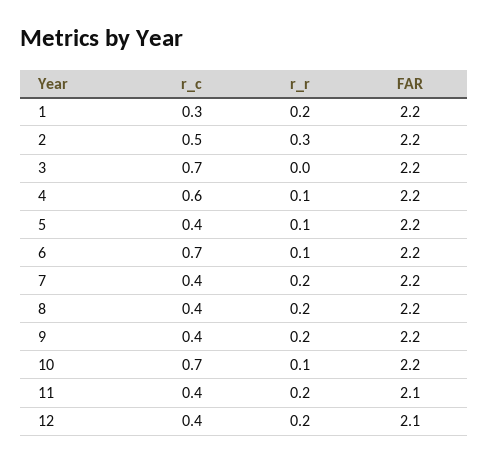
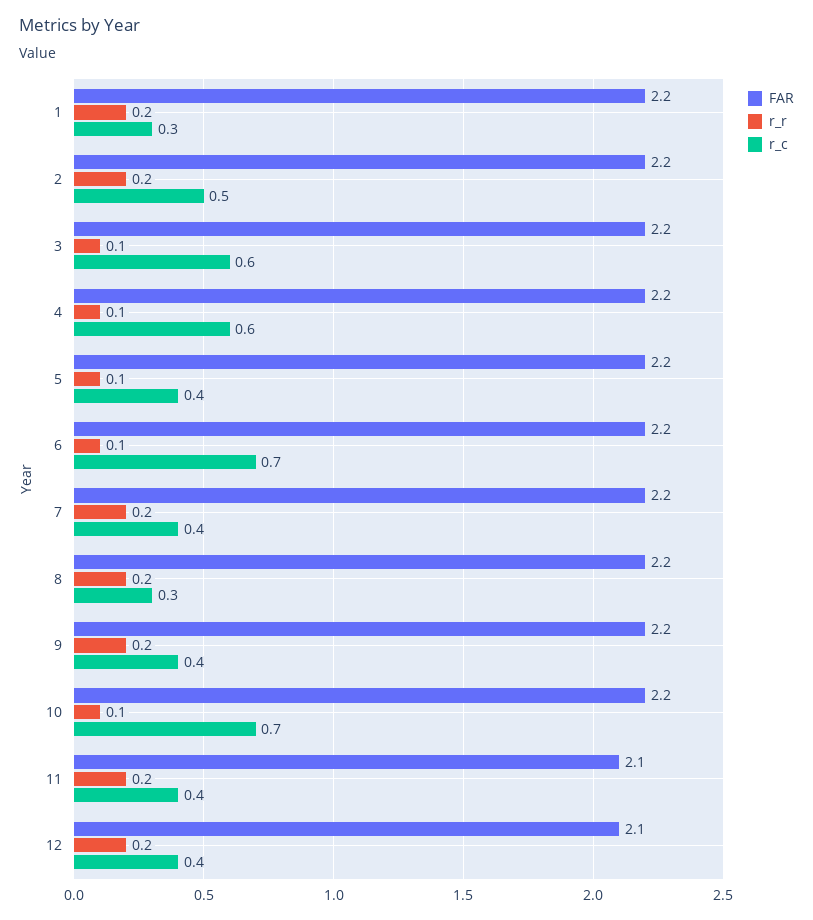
  {
    "r_c": {
      "1": 0.3,
      "2": 0.5,
-     "3": 0.7,
+     "3": 0.6,
      "4": 0.6,
      "5": 0.4,
      "6": 0.7,
      "7": 0.4,
-     "8": 0.4,
+     "8": 0.3,
      "9": 0.4,
      "10": 0.7,
      "11": 0.4,
      "12": 0.4
    },
    "r_r": {
      "1": 0.2,
-     "2": 0.3,
+     "2": 0.2,
-     "3": 0,
+     "3": 0.1,
      "4": 0.1,
      "5": 0.1,
      "6": 0.1,
      "7": 0.2,
      "8": 0.2,
      "9": 0.2,
      "10": 0.1,
      "11": 0.2,
      "12": 0.2
    },
    "FAR": {
      "1": 2.2,
      "2": 2.2,
      "3": 2.2,
      "4": 2.2,
      "5": 2.2,
      "6": 2.2,
      "7": 2.2,
      "8": 2.2,
      "9": 2.2,
      "10": 2.2,
      "11": 2.1,
      "12": 2.1
    }
  }

